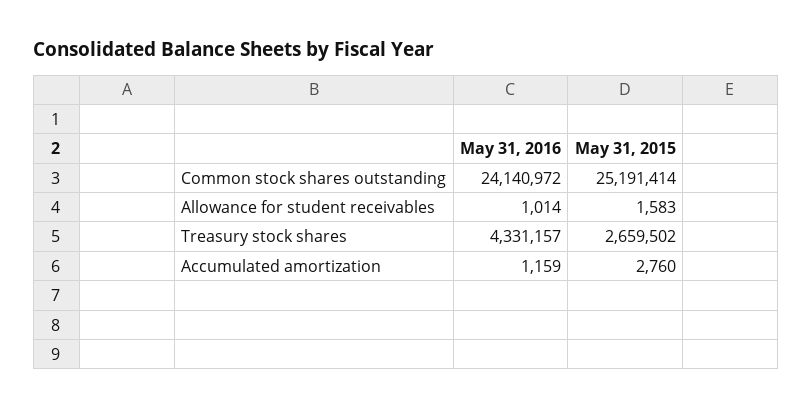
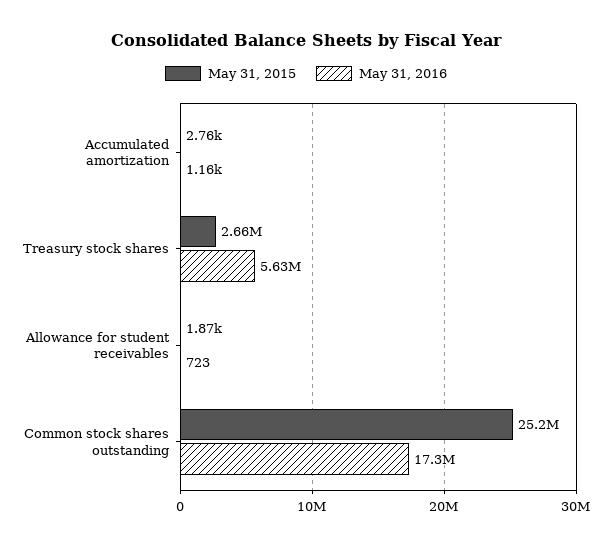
  {
    "May 31, 2016": {
-     "Common stock shares outstanding": 24140972,
+     "Common stock shares outstanding": 17300000,
-     "Allowance for student receivables": 1014,
+     "Allowance for student receivables": 723,
-     "Treasury stock shares": 4331157,
+     "Treasury stock shares": 5630000,
      "Accumulated amortization": 1159
    },
    "May 31, 2015": {
      "Common stock shares outstanding": 25191414,
-     "Allowance for student receivables": 1583,
+     "Allowance for student receivables": 1870,
      "Treasury stock shares": 2659502,
      "Accumulated amortization": 2760
    }
  }

